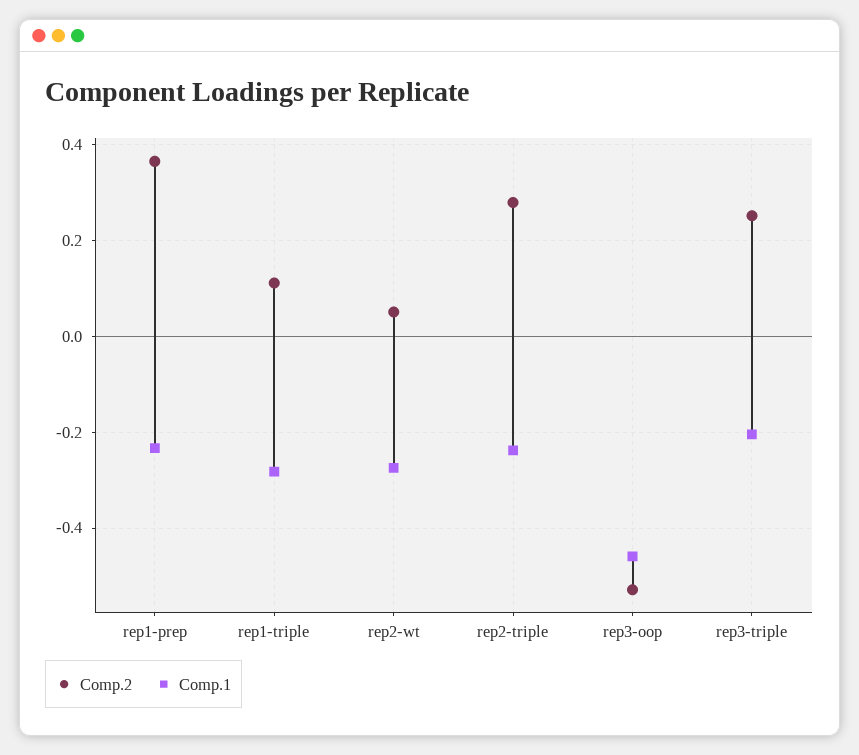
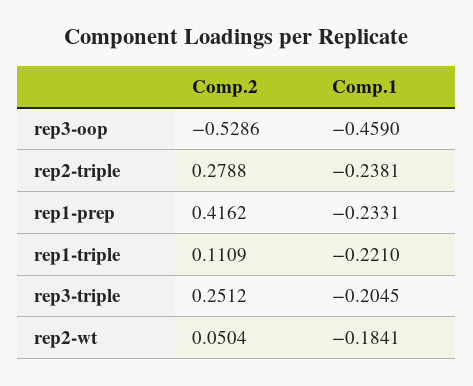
  {
    "Comp.2": {
-     "rep1-prep": 0.36,
+     "rep1-prep": 0.4162,
      "rep1-triple": 0.1109,
      "rep2-wt": 0.0504,
      "rep2-triple": 0.2788,
      "rep3-oop": -0.5286,
      "rep3-triple": 0.2512
    },
    "Comp.1": {
      "rep1-prep": -0.2331,
-     "rep1-triple": -0.28,
+     "rep1-triple": -0.221,
-     "rep2-wt": -0.28,
+     "rep2-wt": -0.1841,
      "rep2-triple": -0.2381,
      "rep3-oop": -0.459,
      "rep3-triple": -0.2045
    }
  }

